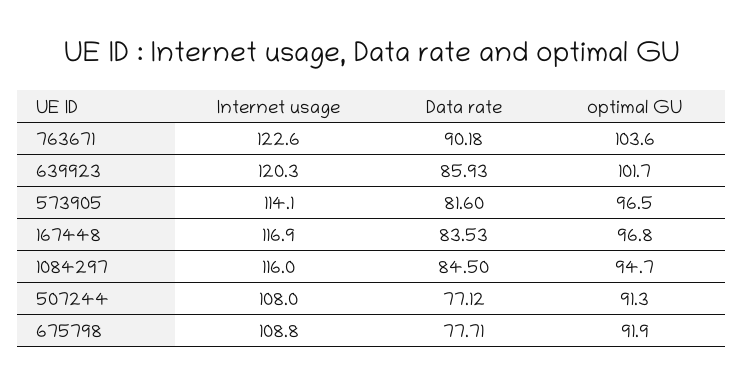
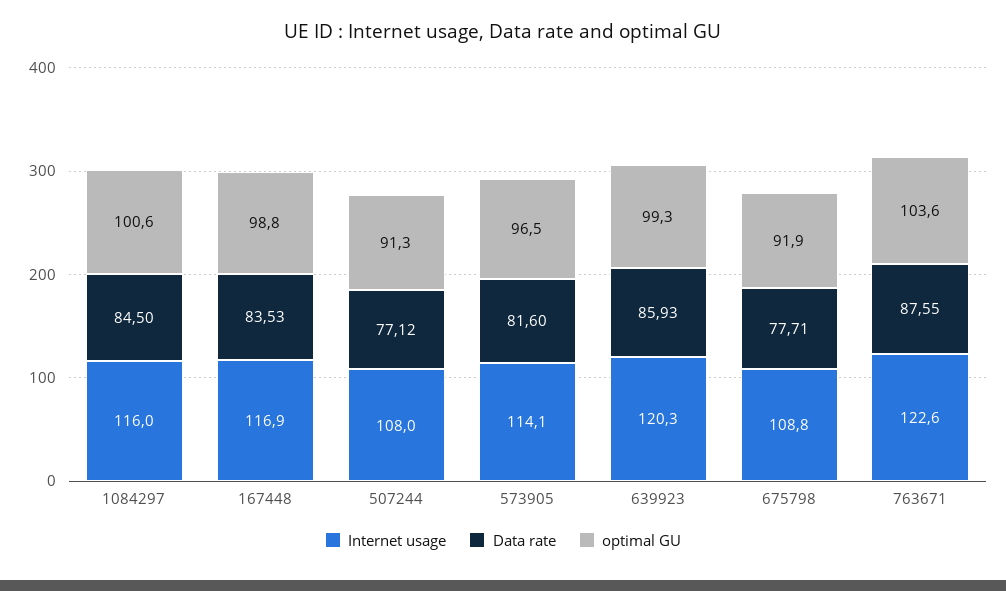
  {
    "Internet usage": {
      "763671": 122.6,
      "639923": 120.3,
      "573905": 114.1,
      "167448": 116.9,
      "1084297": 116,
      "507244": 108,
      "675798": 108.8
    },
    "Data rate": {
-     "763671": 90.18,
+     "763671": 87.55,
      "639923": 85.93,
      "573905": 81.6,
      "167448": 83.53,
      "1084297": 84.5,
      "507244": 77.12,
      "675798": 77.71
    },
    "optimal GU": {
      "763671": 103.6,
-     "639923": 101.7,
+     "639923": 99.3,
      "573905": 96.5,
-     "167448": 96.8,
+     "167448": 98.8,
-     "1084297": 94.7,
+     "1084297": 100.6,
      "507244": 91.3,
      "675798": 91.9
    }
  }

